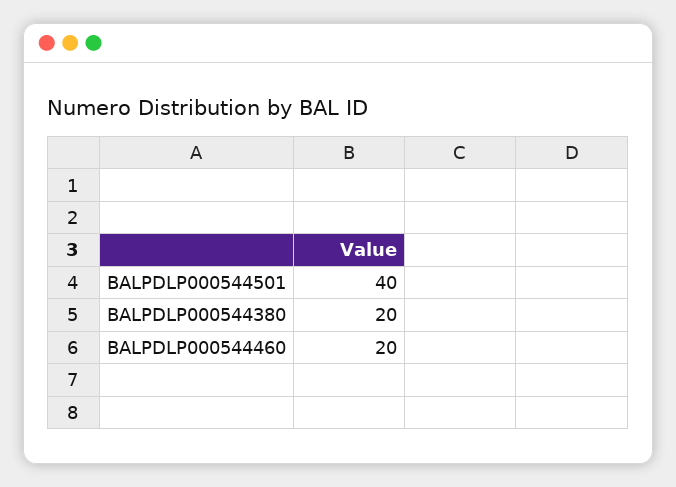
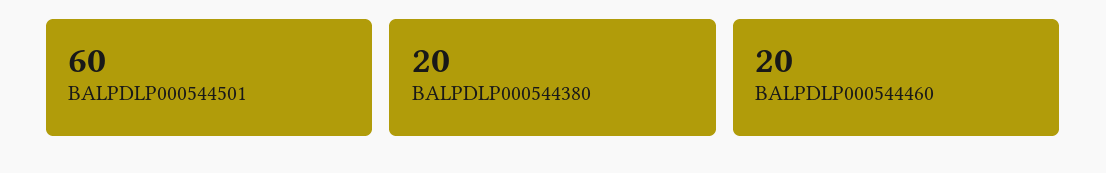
  {
-   "BALPDLP000544501": 40,
+   "BALPDLP000544501": 60,
    "BALPDLP000544380": 20,
    "BALPDLP000544460": 20
  }

